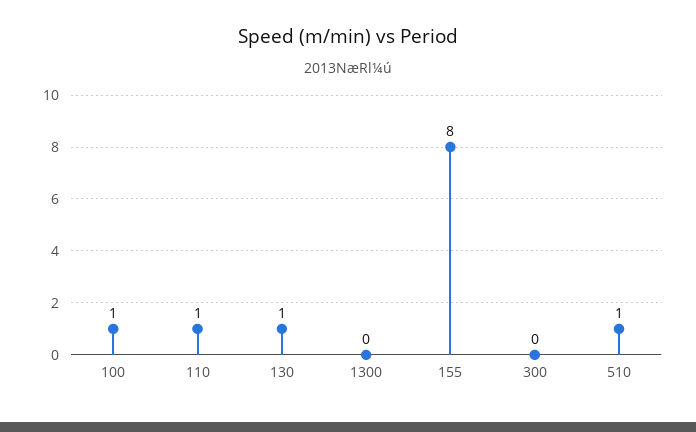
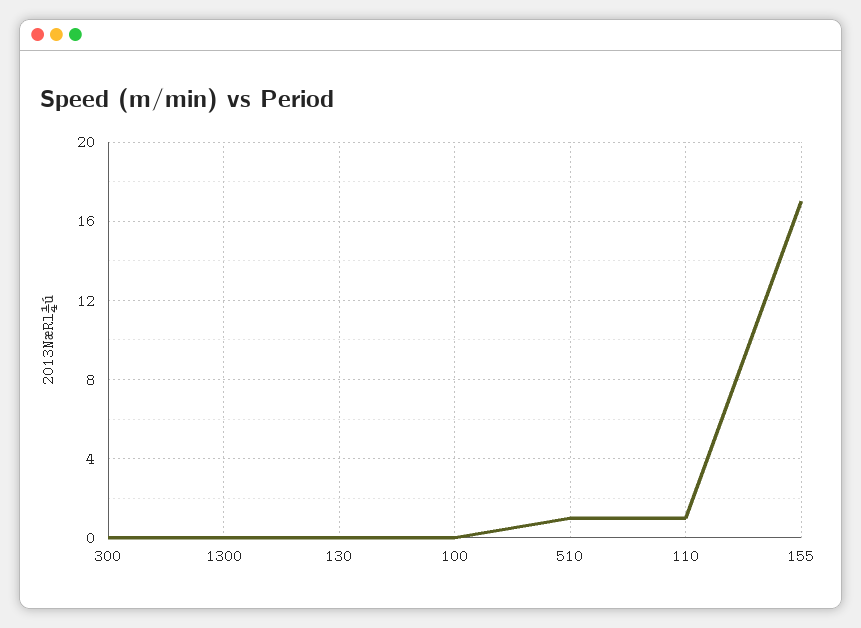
  {
-   "100": 1,
+   "100": 0,
    "110": 1,
-   "130": 1,
+   "130": 0,
    "1300": 0,
-   "155": 8,
+   "155": 17,
    "300": 0,
    "510": 1
  }

